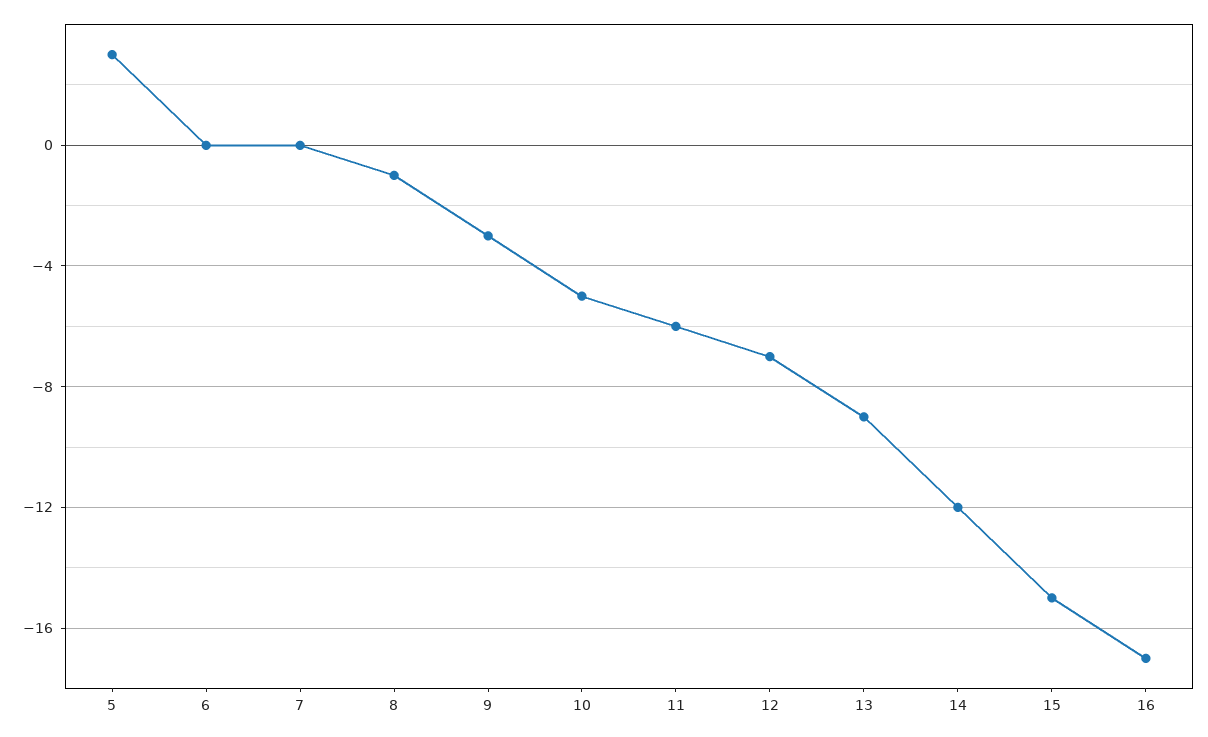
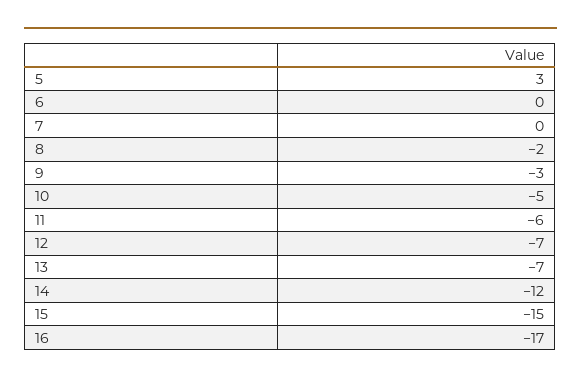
  {
    "5": 3,
    "6": 0,
    "7": 0,
-   "8": -1,
+   "8": -2,
    "9": -3,
    "10": -5,
    "11": -6,
    "12": -7,
-   "13": -9,
+   "13": -7,
    "14": -12,
    "15": -15,
    "16": -17
  }

